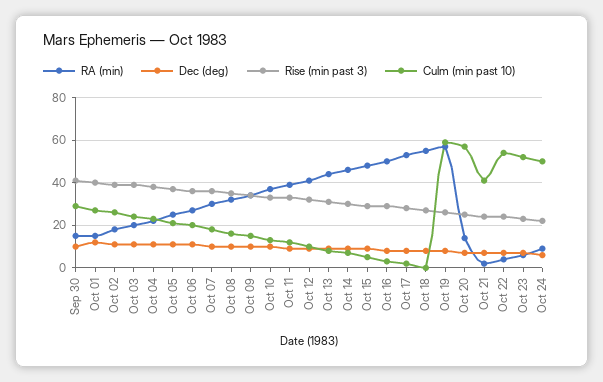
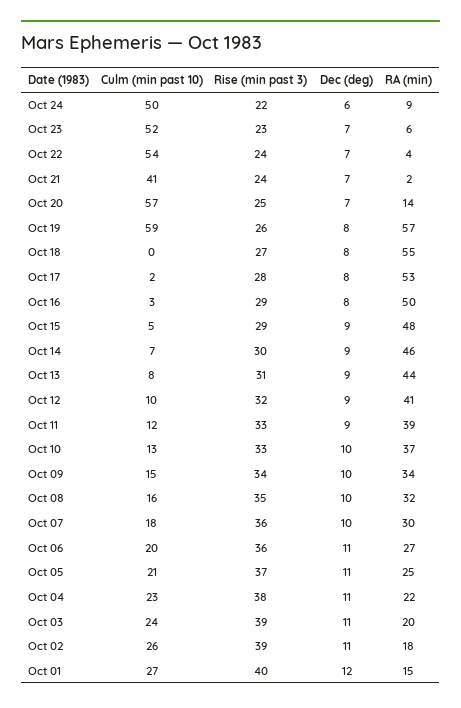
  {
    "RA (min)": {
-     "Sep 30": 15,
      "Oct 01": 15,
      "Oct 02": 18,
      "Oct 03": 20,
      "Oct 04": 22,
      "Oct 05": 25,
      "Oct 06": 27,
      "Oct 07": 30,
      "Oct 08": 32,
      "Oct 09": 34,
      "Oct 10": 37,
      "Oct 11": 39,
      "Oct 12": 41,
      "Oct 13": 44,
      "Oct 14": 46,
      "Oct 15": 48,
      "Oct 16": 50,
      "Oct 17": 53,
      "Oct 18": 55,
      "Oct 19": 57,
      "Oct 20": 14,
      "Oct 21": 2,
      "Oct 22": 4,
      "Oct 23": 6,
      "Oct 24": 9
    },
    "Dec (deg)": {
-     "Sep 30": 10,
      "Oct 01": 12,
      "Oct 02": 11,
      "Oct 03": 11,
      "Oct 04": 11,
      "Oct 05": 11,
      "Oct 06": 11,
      "Oct 07": 10,
      "Oct 08": 10,
      "Oct 09": 10,
      "Oct 10": 10,
      "Oct 11": 9,
      "Oct 12": 9,
      "Oct 13": 9,
      "Oct 14": 9,
      "Oct 15": 9,
      "Oct 16": 8,
      "Oct 17": 8,
      "Oct 18": 8,
      "Oct 19": 8,
      "Oct 20": 7,
      "Oct 21": 7,
      "Oct 22": 7,
      "Oct 23": 7,
      "Oct 24": 6
    },
    "Rise (min past 3)": {
-     "Sep 30": 40,
      "Oct 01": 40,
      "Oct 02": 39,
      "Oct 03": 39,
      "Oct 04": 38,
      "Oct 05": 37,
      "Oct 06": 36,
      "Oct 07": 36,
      "Oct 08": 35,
      "Oct 09": 34,
      "Oct 10": 33,
      "Oct 11": 33,
      "Oct 12": 32,
      "Oct 13": 31,
      "Oct 14": 30,
      "Oct 15": 29,
      "Oct 16": 29,
      "Oct 17": 28,
      "Oct 18": 27,
      "Oct 19": 26,
      "Oct 20": 25,
      "Oct 21": 24,
      "Oct 22": 24,
      "Oct 23": 23,
      "Oct 24": 22
    },
    "Culm (min past 10)": {
-     "Sep 30": 30,
      "Oct 01": 27,
      "Oct 02": 26,
      "Oct 03": 24,
      "Oct 04": 23,
      "Oct 05": 21,
      "Oct 06": 20,
      "Oct 07": 18,
      "Oct 08": 16,
      "Oct 09": 15,
      "Oct 10": 13,
      "Oct 11": 12,
      "Oct 12": 10,
      "Oct 13": 8,
      "Oct 14": 7,
      "Oct 15": 5,
      "Oct 16": 3,
      "Oct 17": 2,
      "Oct 18": 0,
      "Oct 19": 59,
      "Oct 20": 57,
      "Oct 21": 41,
      "Oct 22": 54,
      "Oct 23": 52,
      "Oct 24": 50
    }
  }

